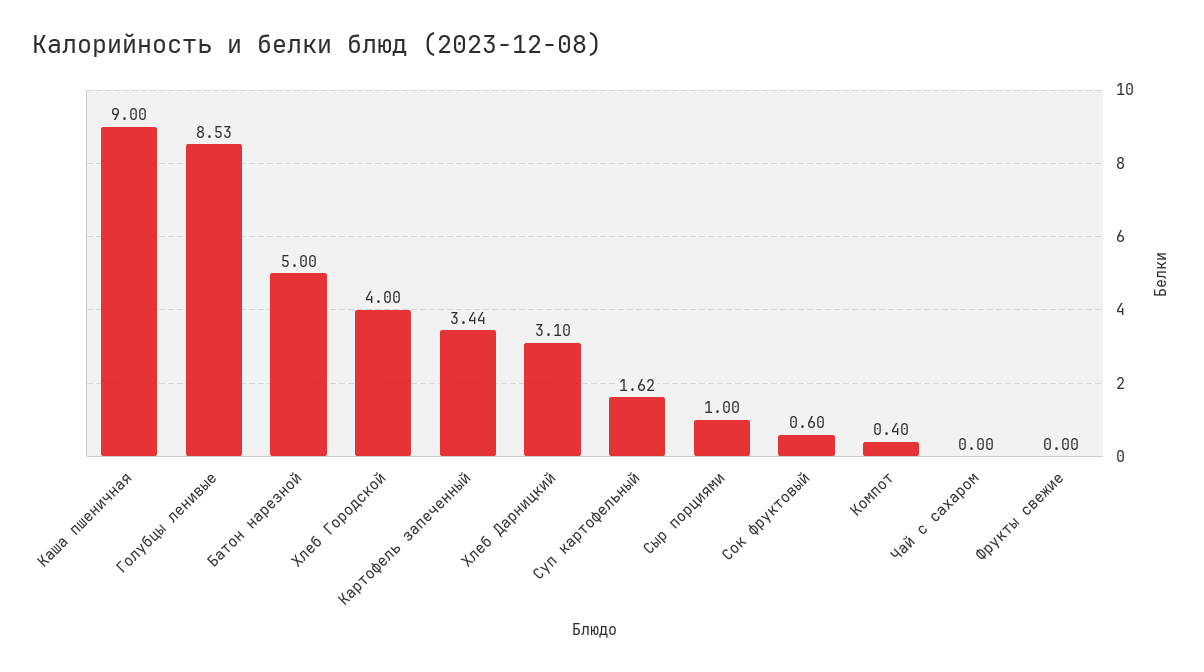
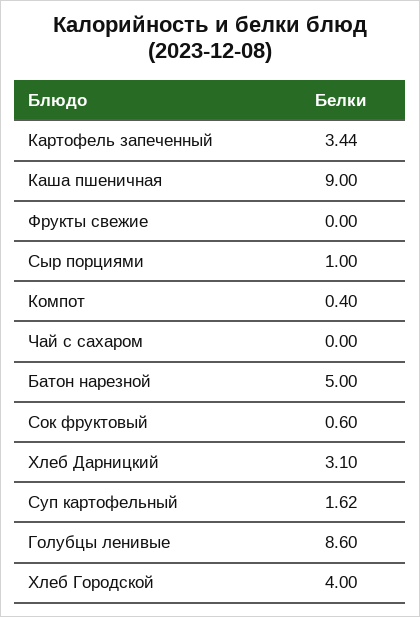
  {
    "Каша пшеничная": 9,
-   "Голубцы ленивые": 8.53,
+   "Голубцы ленивые": 8.6,
    "Батон нарезной": 5,
    "Хлеб Городской": 4,
    "Картофель запеченный": 3.44,
    "Хлеб Дарницкий": 3.1,
    "Суп картофельный": 1.62,
    "Сыр порциями": 1,
    "Сок фруктовый": 0.6,
    "Компот": 0.4,
    "Чай с сахаром": 0,
    "Фрукты свежие": 0
  }

